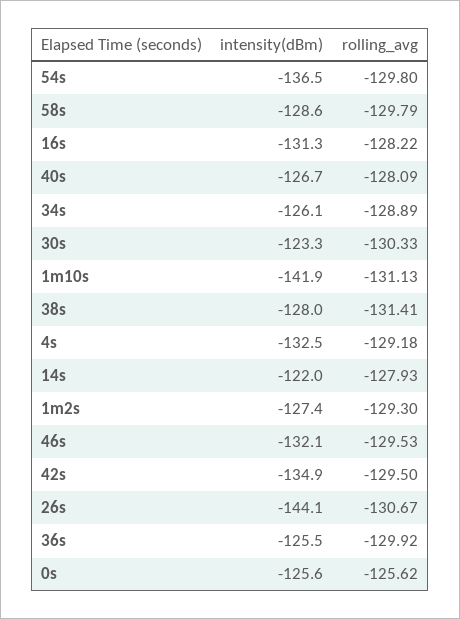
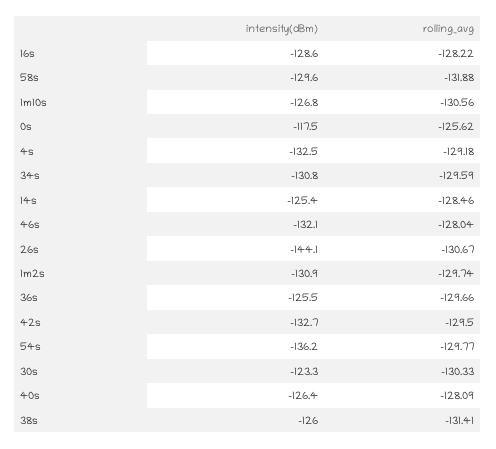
  {
    "intensity(dBm)": {
-     "54s": -136.5,
+     "54s": -136.2,
-     "58s": -128.6,
+     "58s": -129.6,
-     "16s": -131.3,
+     "16s": -128.6,
-     "40s": -126.7,
+     "40s": -126.4,
-     "34s": -126.1,
+     "34s": -130.8,
      "30s": -123.3,
-     "1m10s": -141.9,
+     "1m10s": -126.8,
-     "38s": -128,
+     "38s": -126,
      "4s": -132.5,
-     "14s": -122,
+     "14s": -125.4,
-     "1m2s": -127.4,
+     "1m2s": -130.9,
      "46s": -132.1,
-     "42s": -134.9,
+     "42s": -132.7,
      "26s": -144.1,
      "36s": -125.5,
-     "0s": -125.6
+     "0s": -117.5
    },
    "rolling_avg": {
-     "54s": -129.8,
+     "54s": -129.77,
-     "58s": -129.79,
+     "58s": -131.88,
      "16s": -128.22,
      "40s": -128.09,
-     "34s": -128.89,
+     "34s": -129.59,
      "30s": -130.33,
-     "1m10s": -131.13,
+     "1m10s": -130.56,
      "38s": -131.41,
      "4s": -129.18,
-     "14s": -127.93,
+     "14s": -128.46,
-     "1m2s": -129.3,
+     "1m2s": -129.74,
-     "46s": -129.53,
+     "46s": -128.04,
      "42s": -129.5,
      "26s": -130.67,
-     "36s": -129.92,
+     "36s": -129.66,
      "0s": -125.62
    }
  }

